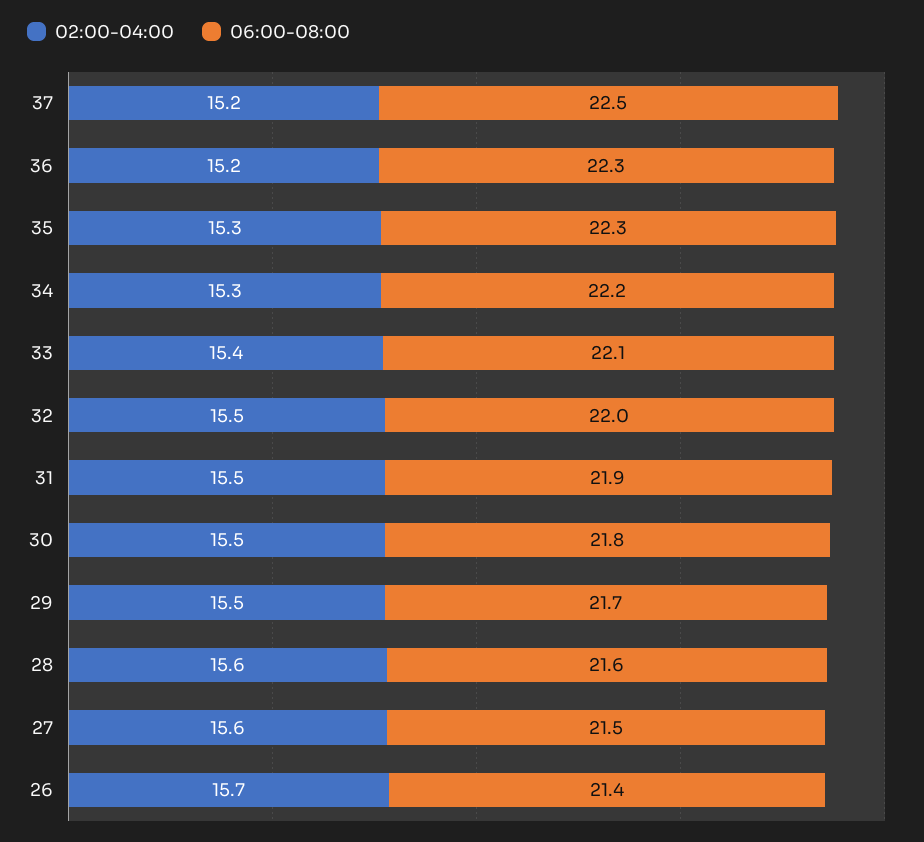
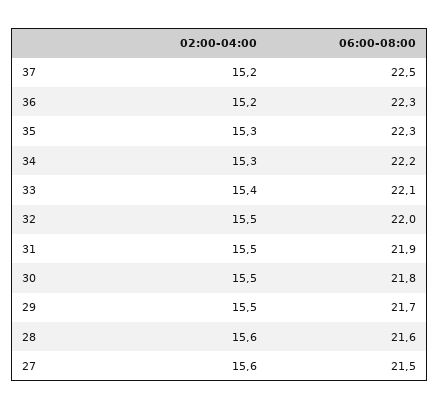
  {
    "02:00-04:00": {
      "37": 15.2,
      "36": 15.2,
      "35": 15.3,
      "34": 15.3,
      "33": 15.4,
      "32": 15.5,
      "31": 15.5,
      "30": 15.5,
      "29": 15.5,
      "28": 15.6,
-     "27": 15.6,
+     "27": 15.6
-     "26": 15.7
    },
    "06:00-08:00": {
      "37": 22.5,
      "36": 22.3,
      "35": 22.3,
      "34": 22.2,
      "33": 22.1,
      "32": 22,
      "31": 21.9,
      "30": 21.8,
      "29": 21.7,
      "28": 21.6,
-     "27": 21.5,
+     "27": 21.5
-     "26": 21.4
    }
  }

